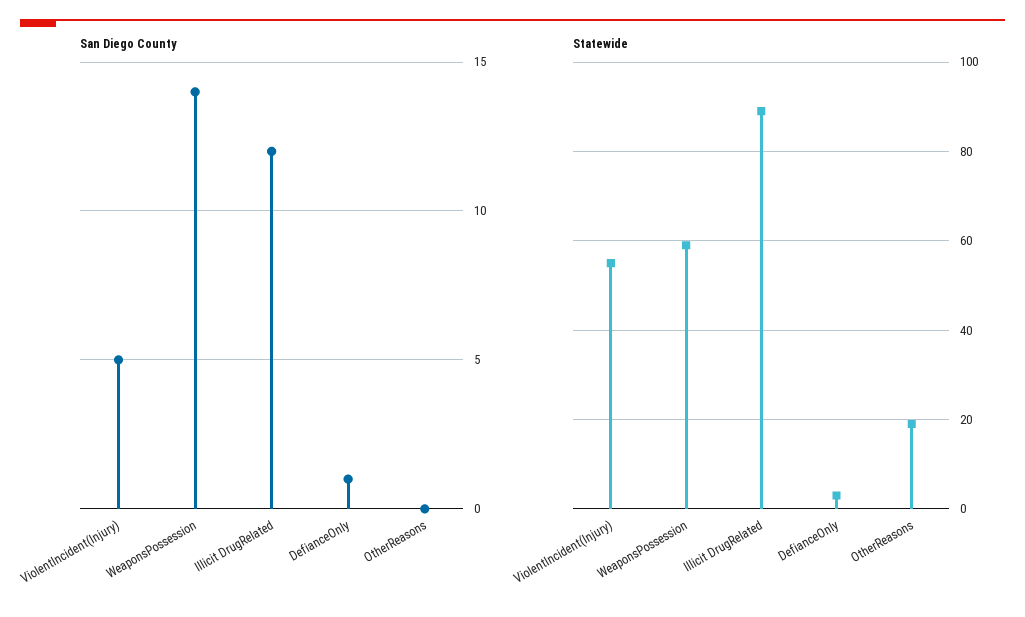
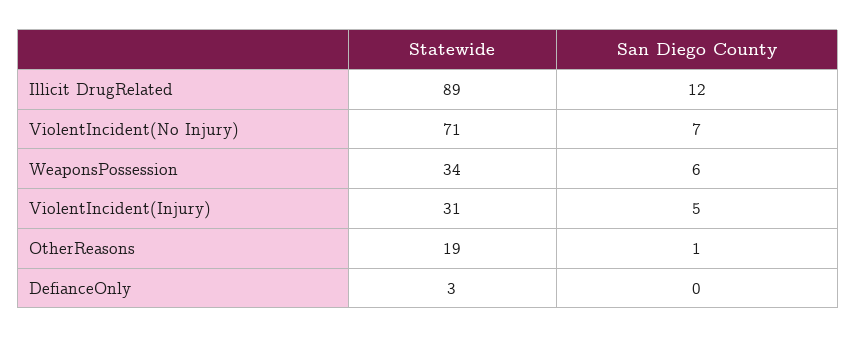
  {
    "San Diego County": {
      "ViolentIncident(Injury)": 5,
-     "WeaponsPossession": 14,
+     "WeaponsPossession": 6,
      "Illicit DrugRelated": 12,
-     "DefianceOnly": 1,
+     "DefianceOnly": 0,
-     "OtherReasons": 0
+     "OtherReasons": 1,
+     "ViolentIncident(No Injury)": 7
    },
    "Statewide": {
-     "ViolentIncident(Injury)": 55,
+     "ViolentIncident(Injury)": 31,
-     "WeaponsPossession": 60,
+     "WeaponsPossession": 34,
      "Illicit DrugRelated": 89,
      "DefianceOnly": 3,
-     "OtherReasons": 19
+     "OtherReasons": 19,
+     "ViolentIncident(No Injury)": 71
    }
  }

